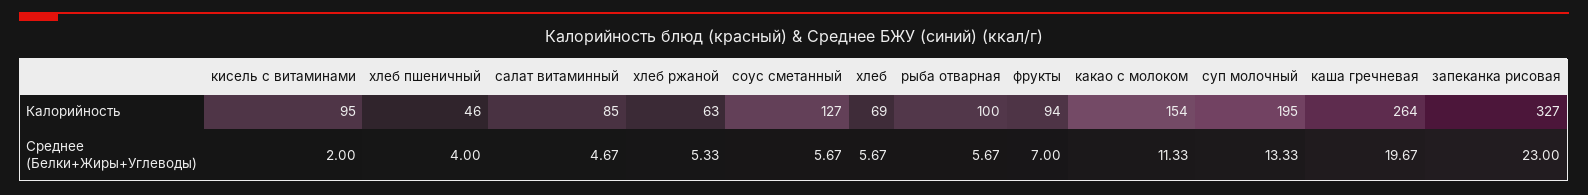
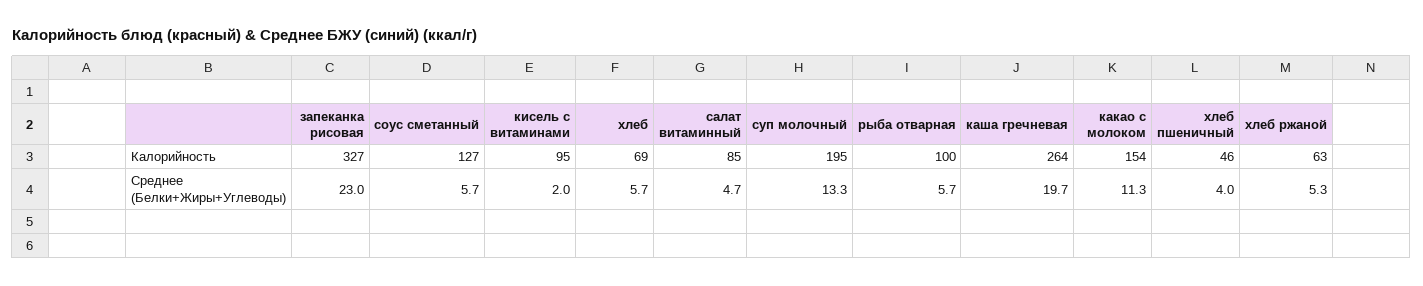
  {
    "кисель с витаминами": {
      "Калорийность": 95,
      "Среднее (Белки+Жиры+Углеводы)": 2
    },
    "хлеб пшеничный": {
      "Калорийность": 46,
      "Среднее (Белки+Жиры+Углеводы)": 4
    },
    "салат витаминный": {
      "Калорийность": 85,
      "Среднее (Белки+Жиры+Углеводы)": 4.67
    },
    "хлеб ржаной": {
      "Калорийность": 63,
      "Среднее (Белки+Жиры+Углеводы)": 5.33
    },
    "соус сметанный": {
      "Калорийность": 127,
      "Среднее (Белки+Жиры+Углеводы)": 5.67
    },
    "хлеб": {
      "Калорийность": 69,
      "Среднее (Белки+Жиры+Углеводы)": 5.67
    },
    "рыба отварная": {
      "Калорийность": 100,
      "Среднее (Белки+Жиры+Углеводы)": 5.67
    },
-   "фрукты": {
-     "Калорийность": 94,
-     "Среднее (Белки+Жиры+Углеводы)": 7
-   },
    "какао с молоком": {
      "Калорийность": 154,
      "Среднее (Белки+Жиры+Углеводы)": 11.33
    },
    "суп молочный": {
      "Калорийность": 195,
      "Среднее (Белки+Жиры+Углеводы)": 13.33
    },
    "каша гречневая": {
      "Калорийность": 264,
      "Среднее (Белки+Жиры+Углеводы)": 19.67
    },
    "запеканка рисовая": {
      "Калорийность": 327,
      "Среднее (Белки+Жиры+Углеводы)": 23
    }
  }

